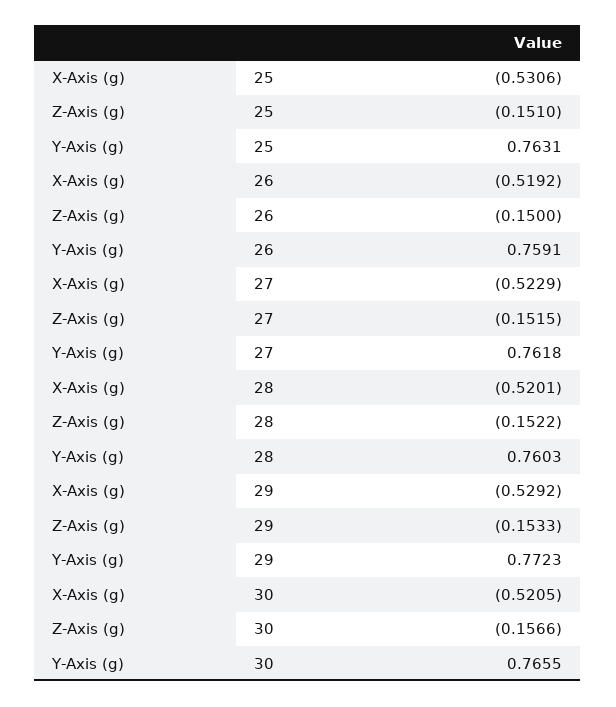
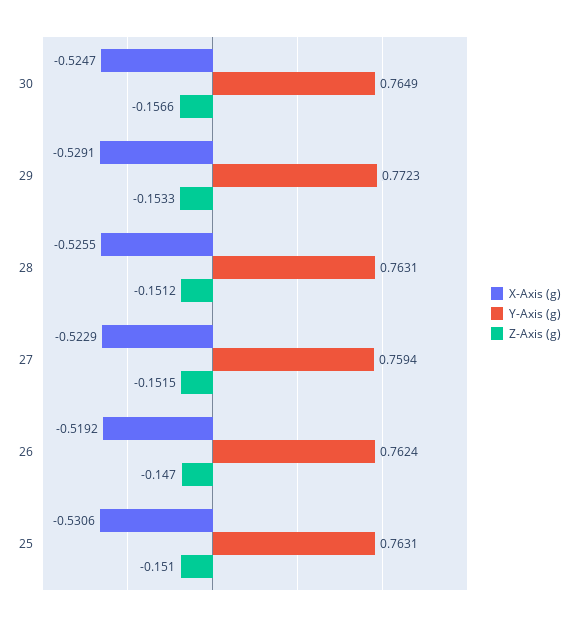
  {
    "X-Axis (g)": {
      "25": -0.5306,
      "26": -0.5192,
      "27": -0.5229,
-     "28": -0.5201,
+     "28": -0.5255,
-     "29": -0.5292,
+     "29": -0.5291,
-     "30": -0.5205
+     "30": -0.5247
    },
    "Z-Axis (g)": {
      "25": -0.151,
-     "26": -0.15,
+     "26": -0.147,
      "27": -0.1515,
-     "28": -0.1522,
+     "28": -0.1512,
      "29": -0.1533,
      "30": -0.1566
    },
    "Y-Axis (g)": {
      "25": 0.7631,
-     "26": 0.7591,
+     "26": 0.7624,
-     "27": 0.7618,
+     "27": 0.7594,
-     "28": 0.7603,
+     "28": 0.7631,
      "29": 0.7723,
-     "30": 0.7655
+     "30": 0.7649
    }
  }

